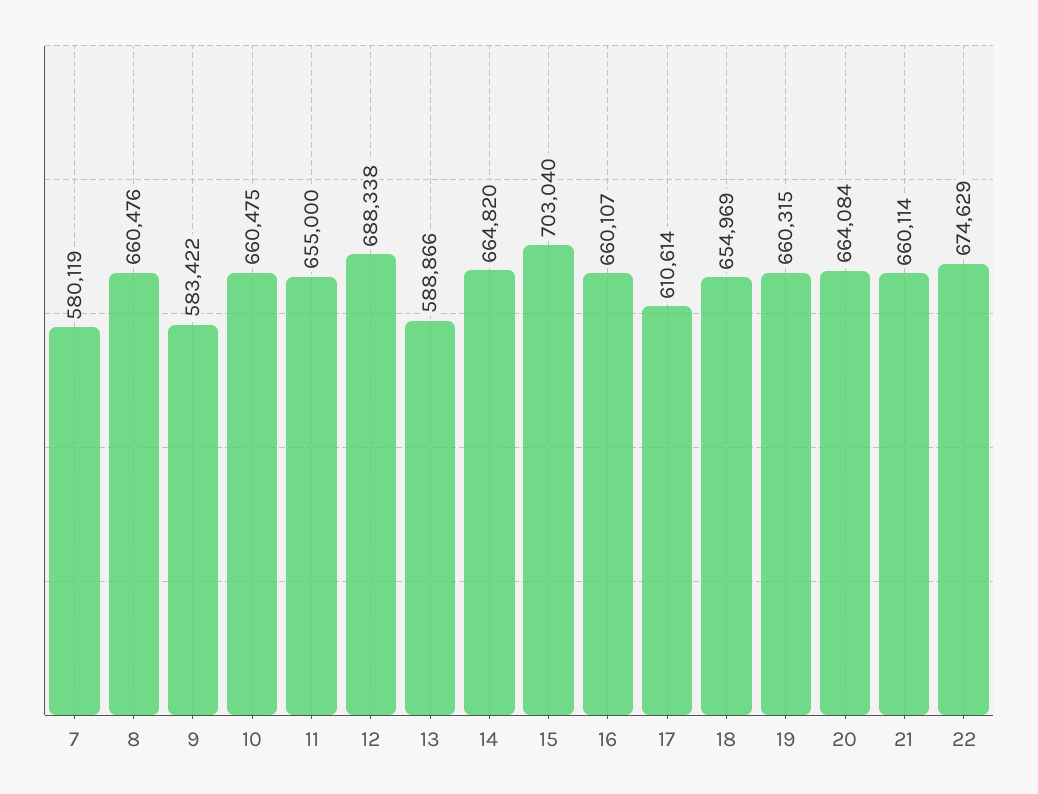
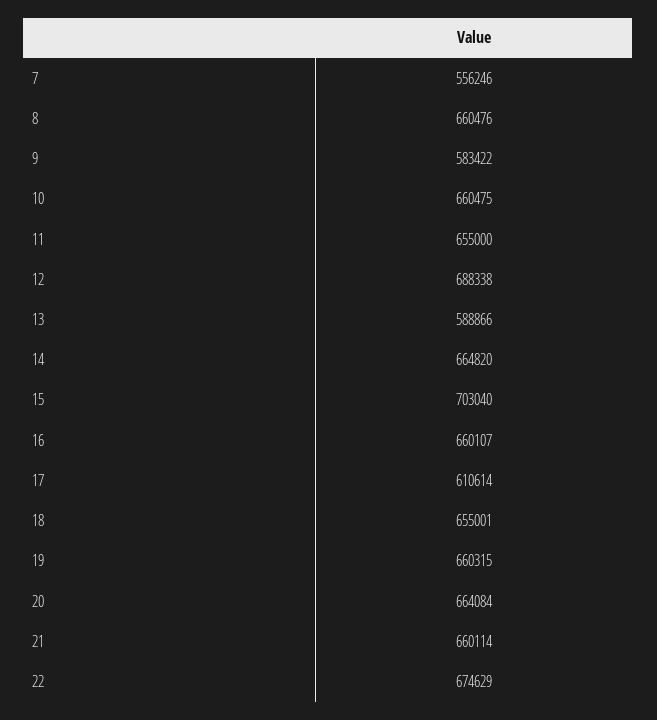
  {
-   "7": 580119,
+   "7": 556246,
    "8": 660476,
    "9": 583422,
    "10": 660475,
    "11": 655000,
    "12": 688338,
    "13": 588866,
    "14": 664820,
    "15": 703040,
    "16": 660107,
    "17": 610614,
-   "18": 654969,
+   "18": 655001,
    "19": 660315,
    "20": 664084,
    "21": 660114,
    "22": 674629
  }

